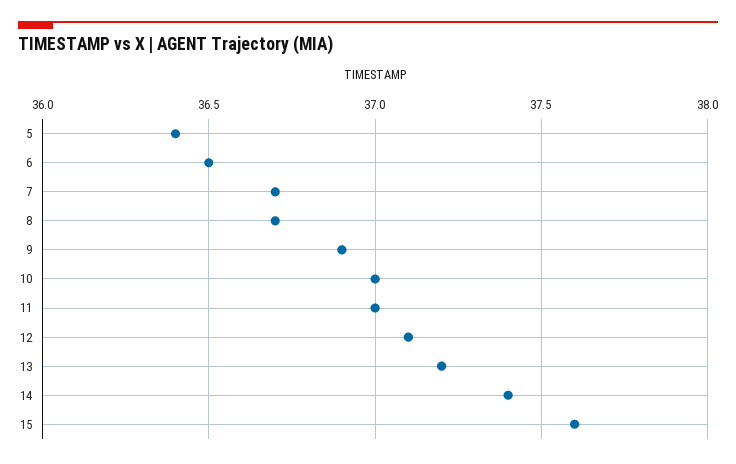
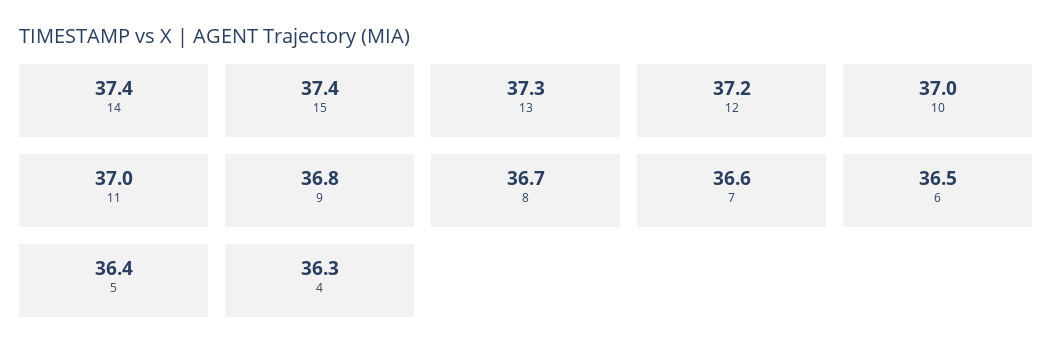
  {
    "5": 36.4,
    "6": 36.5,
-   "7": 36.7,
+   "7": 36.6,
    "8": 36.7,
-   "9": 36.9,
+   "9": 36.8,
    "10": 37,
    "11": 37,
-   "12": 37.1,
+   "12": 37.2,
-   "13": 37.2,
+   "13": 37.3,
    "14": 37.4,
-   "15": 37.6
+   "15": 37.4,
+   "4": 36.3
  }

